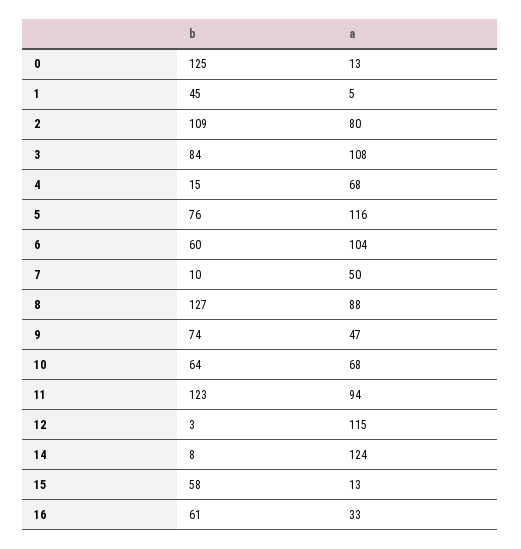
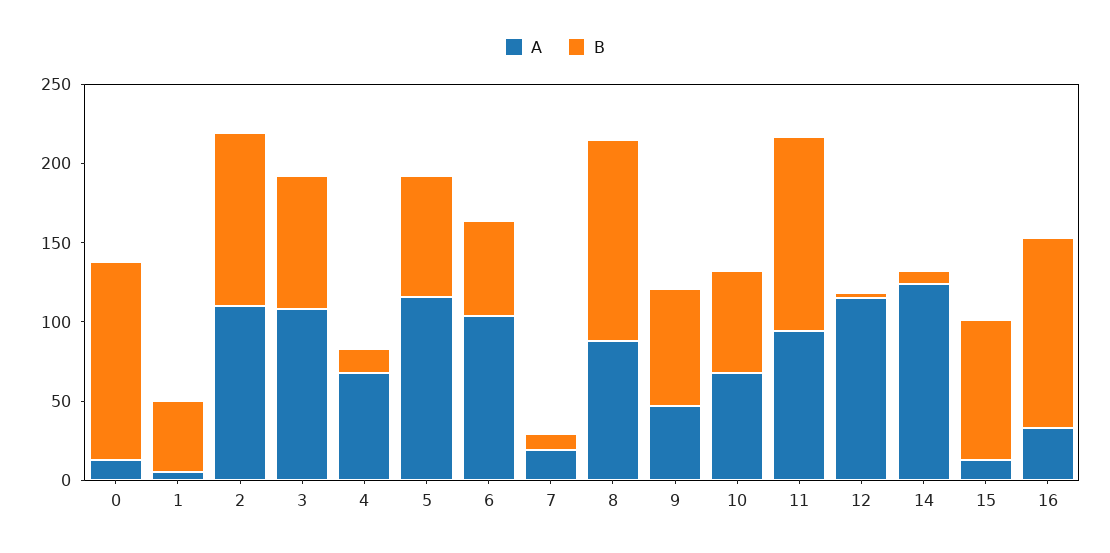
  {
    "b": {
      "0": 125,
      "1": 45,
      "2": 109,
      "3": 84,
      "4": 15,
      "5": 76,
      "6": 60,
      "7": 10,
      "8": 127,
      "9": 74,
      "10": 64,
      "11": 123,
      "12": 3,
      "14": 8,
-     "15": 58,
+     "15": 90,
-     "16": 61
+     "16": 120
    },
    "a": {
      "0": 13,
      "1": 5,
-     "2": 80,
+     "2": 110,
      "3": 108,
      "4": 68,
      "5": 116,
      "6": 104,
-     "7": 50,
+     "7": 20,
      "8": 88,
      "9": 47,
      "10": 68,
      "11": 94,
      "12": 115,
      "14": 124,
      "15": 13,
      "16": 33
    }
  }

